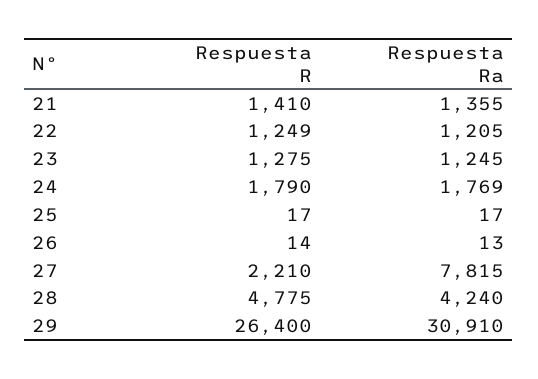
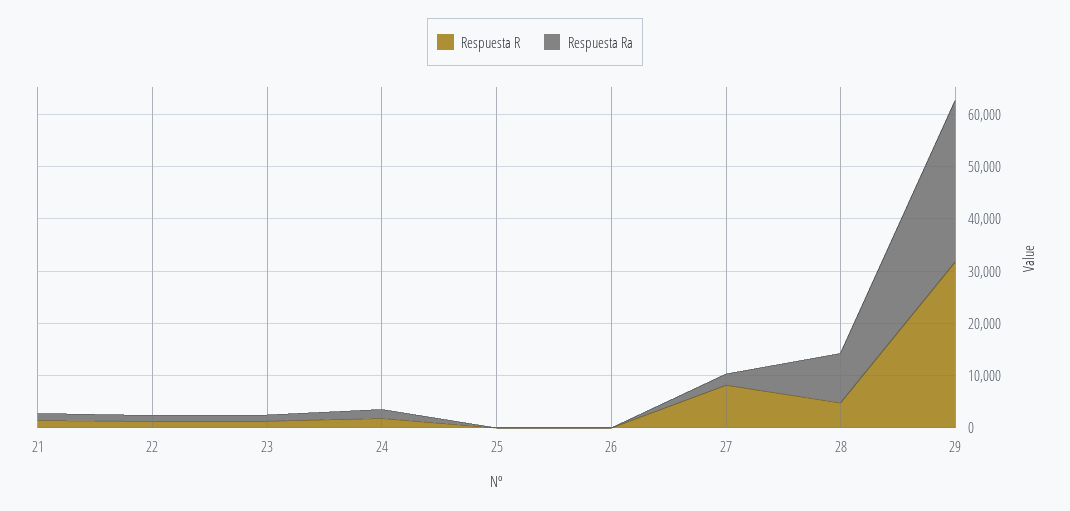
  {
    "Respuesta R": {
      "21": 1410,
      "22": 1249,
      "23": 1275,
      "24": 1790,
      "25": 17,
      "26": 14,
-     "27": 2210,
+     "27": 8000,
      "28": 4775,
-     "29": 26400
+     "29": 32000
    },
    "Respuesta Ra": {
      "21": 1355,
      "22": 1205,
      "23": 1245,
      "24": 1769,
      "25": 17,
      "26": 13,
-     "27": 7815,
+     "27": 2000,
-     "28": 4240,
+     "28": 10000,
      "29": 30910
    }
  }

